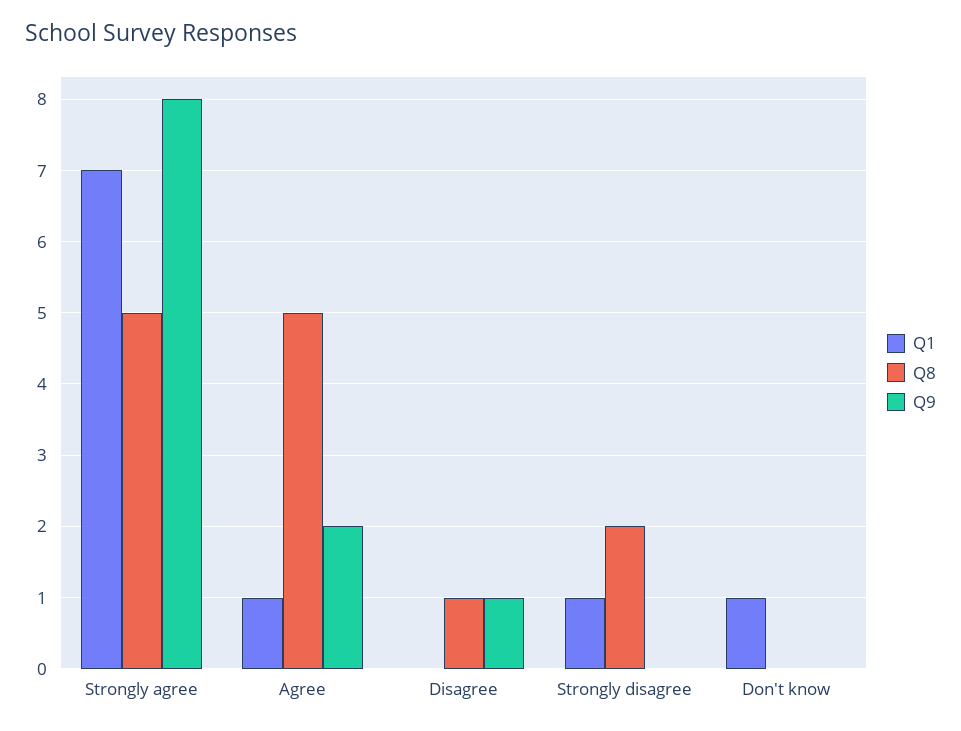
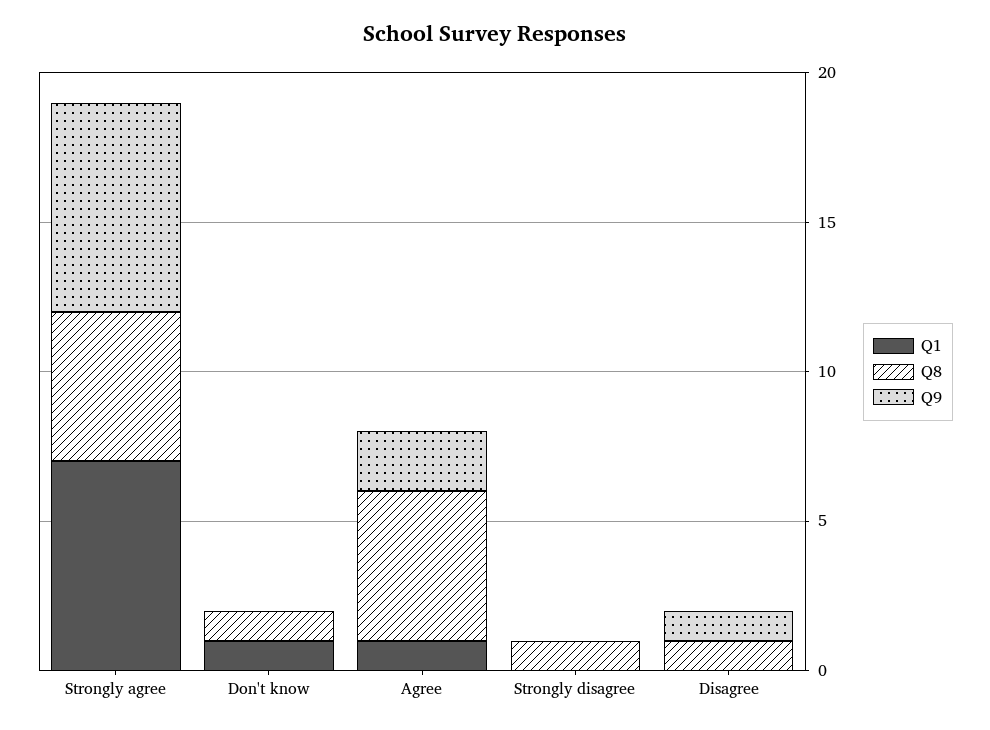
  {
    "Q1": {
      "Strongly agree": 7,
      "Agree": 1,
      "Disagree": 0,
-     "Strongly disagree": 1,
+     "Strongly disagree": 0,
      "Don't know": 1
    },
    "Q8": {
      "Strongly agree": 5,
      "Agree": 5,
      "Disagree": 1,
-     "Strongly disagree": 2,
+     "Strongly disagree": 1,
-     "Don't know": 0
+     "Don't know": 1
    },
    "Q9": {
-     "Strongly agree": 8,
+     "Strongly agree": 7,
      "Agree": 2,
      "Disagree": 1,
      "Strongly disagree": 0,
      "Don't know": 0
    }
  }

